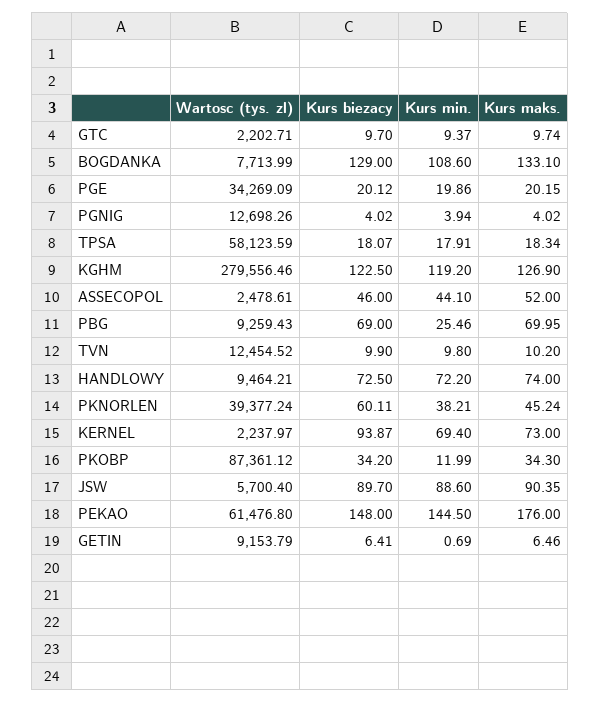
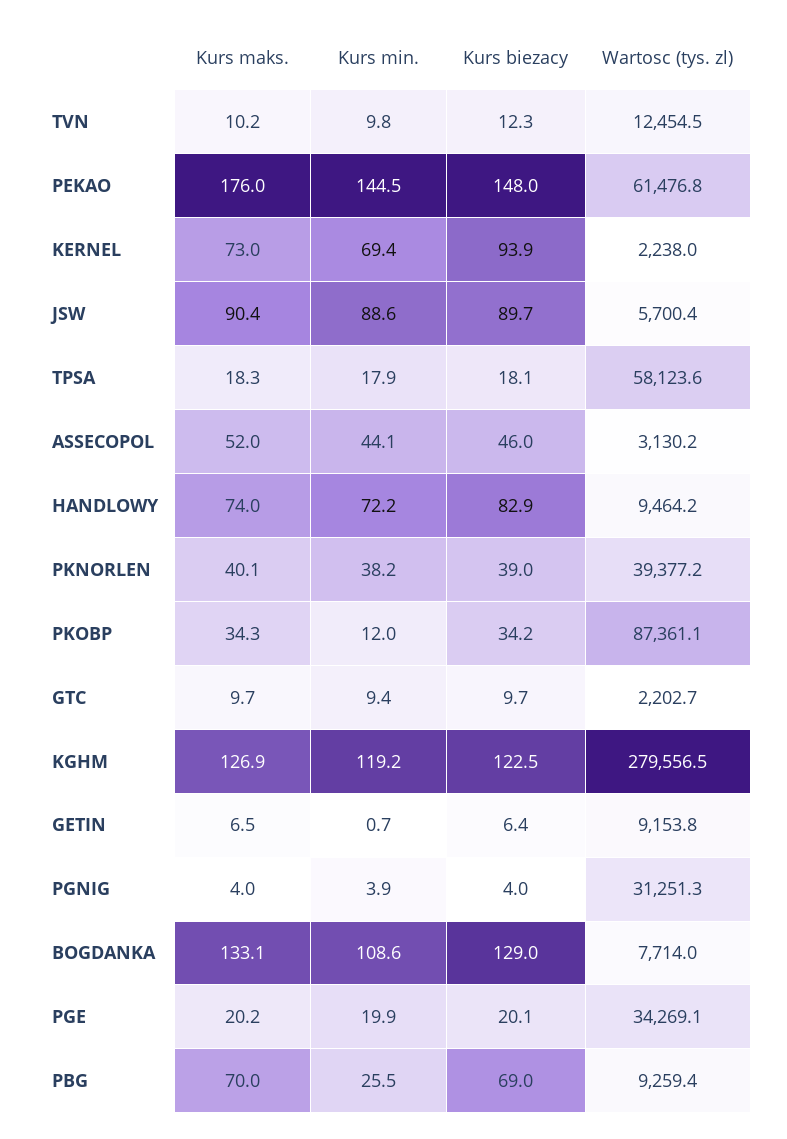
  {
    "Wartosc (tys. zl)": {
      "GTC": 2202.71,
      "BOGDANKA": 7713.99,
      "PGE": 34269.09,
-     "PGNIG": 12698.26,
+     "PGNIG": 31251.3,
      "TPSA": 58123.59,
      "KGHM": 279556.46,
-     "ASSECOPOL": 2478.61,
+     "ASSECOPOL": 3130.2,
      "PBG": 9259.43,
      "TVN": 12454.52,
      "HANDLOWY": 9464.21,
      "PKNORLEN": 39377.24,
      "KERNEL": 2237.97,
      "PKOBP": 87361.12,
      "JSW": 5700.4,
      "PEKAO": 61476.8,
      "GETIN": 9153.79
    },
    "Kurs biezacy": {
      "GTC": 9.7,
      "BOGDANKA": 129,
      "PGE": 20.12,
      "PGNIG": 4.02,
      "TPSA": 18.07,
      "KGHM": 122.5,
      "ASSECOPOL": 46,
      "PBG": 69,
-     "TVN": 9.9,
+     "TVN": 12.3,
-     "HANDLOWY": 72.5,
+     "HANDLOWY": 82.9,
-     "PKNORLEN": 60.11,
+     "PKNORLEN": 39,
      "KERNEL": 93.87,
      "PKOBP": 34.2,
      "JSW": 89.7,
      "PEKAO": 148,
      "GETIN": 6.41
    },
    "Kurs min.": {
      "GTC": 9.37,
      "BOGDANKA": 108.6,
      "PGE": 19.86,
      "PGNIG": 3.94,
      "TPSA": 17.91,
      "KGHM": 119.2,
      "ASSECOPOL": 44.1,
      "PBG": 25.46,
      "TVN": 9.8,
      "HANDLOWY": 72.2,
      "PKNORLEN": 38.21,
      "KERNEL": 69.4,
      "PKOBP": 11.99,
      "JSW": 88.6,
      "PEKAO": 144.5,
      "GETIN": 0.69
    },
    "Kurs maks.": {
      "GTC": 9.74,
      "BOGDANKA": 133.1,
      "PGE": 20.15,
      "PGNIG": 4.02,
      "TPSA": 18.34,
      "KGHM": 126.9,
      "ASSECOPOL": 52,
      "PBG": 69.95,
      "TVN": 10.2,
      "HANDLOWY": 74,
-     "PKNORLEN": 45.24,
+     "PKNORLEN": 40.1,
      "KERNEL": 73,
      "PKOBP": 34.3,
      "JSW": 90.35,
      "PEKAO": 176,
      "GETIN": 6.46
    }
  }

